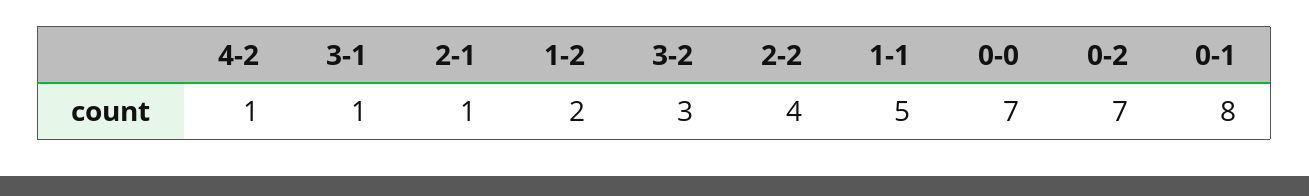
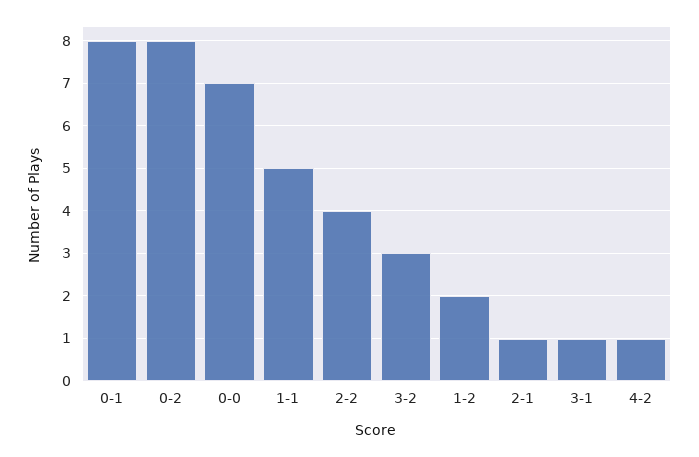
  {
    "4-2": 1,
    "3-1": 1,
    "2-1": 1,
    "1-2": 2,
    "3-2": 3,
    "2-2": 4,
    "1-1": 5,
    "0-0": 7,
-   "0-2": 7,
+   "0-2": 8,
    "0-1": 8
  }

